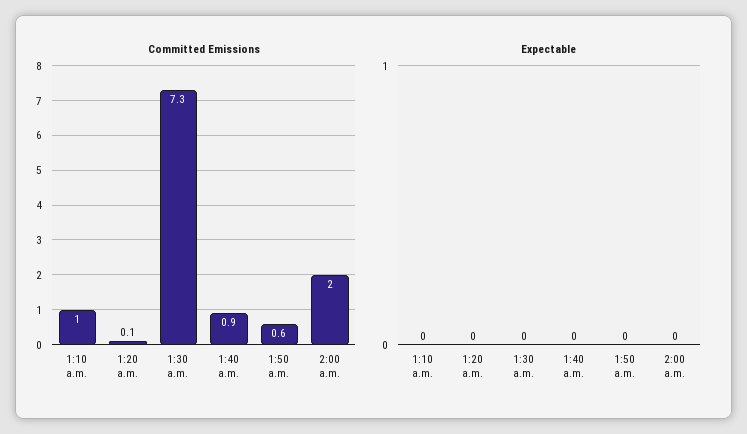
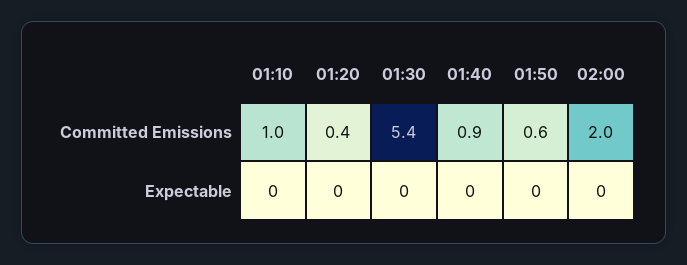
  {
    "Committed Emissions": {
      "1:10 a.m.": 1,
-     "1:20 a.m.": 0.1,
+     "1:20 a.m.": 0.4,
-     "1:30 a.m.": 7.3,
+     "1:30 a.m.": 5.4,
      "1:40 a.m.": 0.9,
      "1:50 a.m.": 0.6,
      "2:00 a.m.": 2
    },
    "Expectable": {
      "1:10 a.m.": 0,
      "1:20 a.m.": 0,
      "1:30 a.m.": 0,
      "1:40 a.m.": 0,
      "1:50 a.m.": 0,
      "2:00 a.m.": 0
    }
  }

